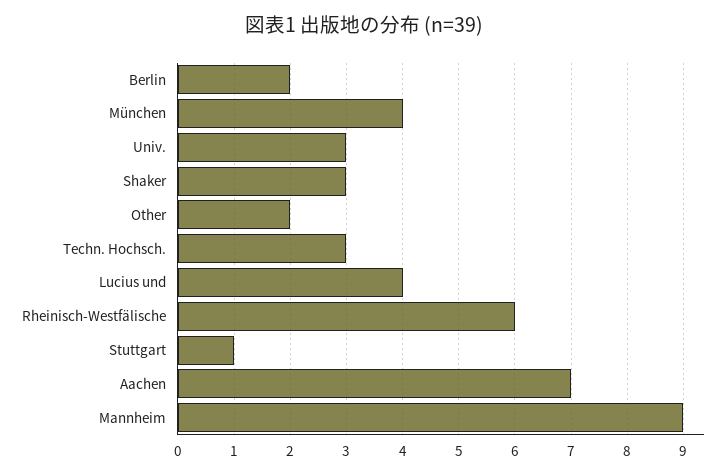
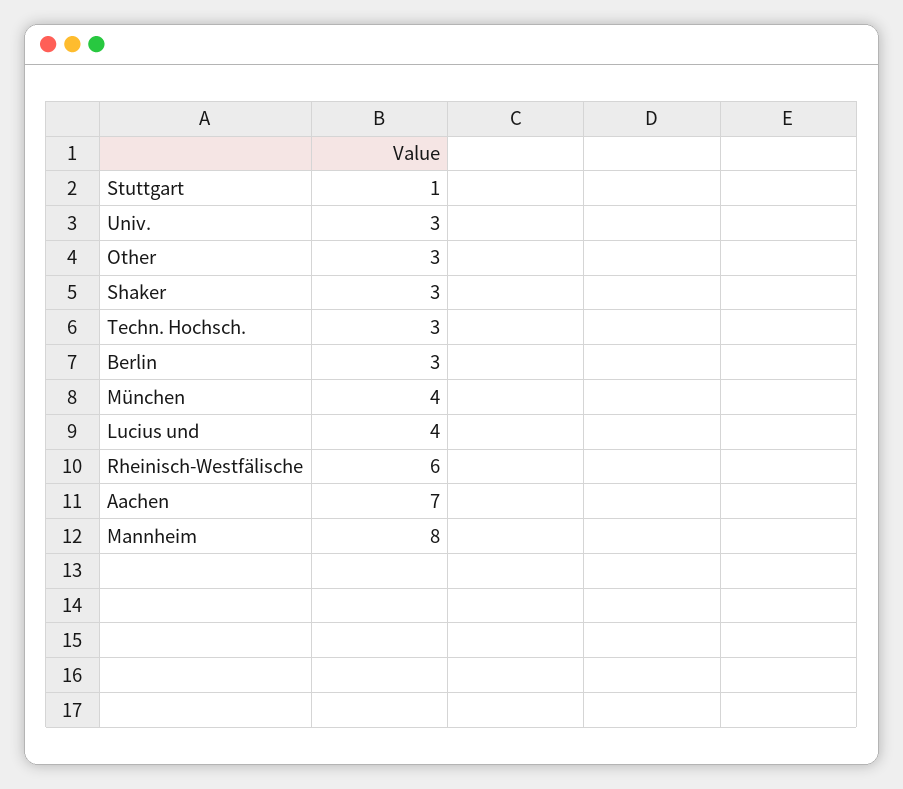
  {
-   "Berlin": 2,
+   "Berlin": 3,
    "München": 4,
    "Univ.": 3,
    "Shaker": 3,
-   "Other": 2,
+   "Other": 3,
    "Techn. Hochsch.": 3,
    "Lucius und": 4,
    "Rheinisch-Westfälische": 6,
    "Stuttgart": 1,
    "Aachen": 7,
-   "Mannheim": 9
+   "Mannheim": 8
  }

